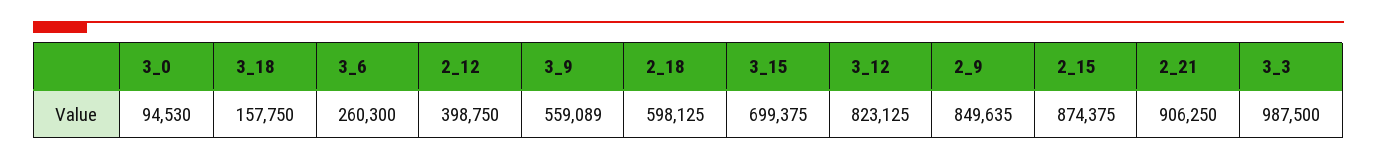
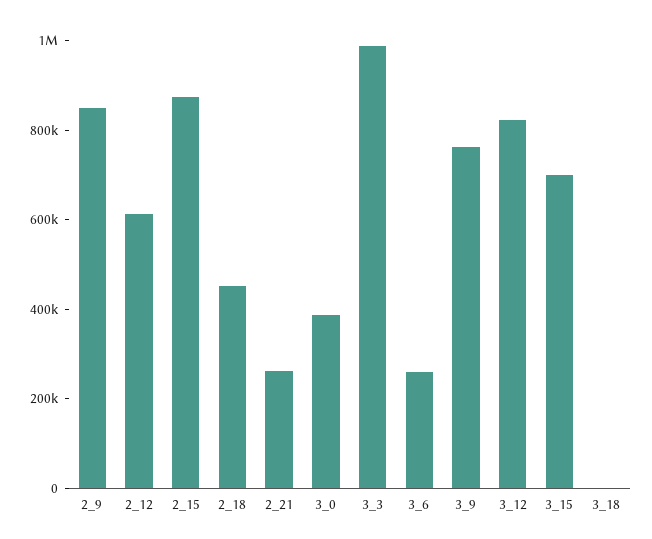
  {
-   "3_0": 94530,
+   "3_0": 400000,
-   "3_18": 157750,
+   "3_18": 0,
    "3_6": 260300,
-   "2_12": 398750,
+   "2_12": 600000,
-   "3_9": 559089,
+   "3_9": 750000,
-   "2_18": 598125,
+   "2_18": 450000,
    "3_15": 699375,
    "3_12": 823125,
    "2_9": 849635,
    "2_15": 874375,
-   "2_21": 906250,
+   "2_21": 250000,
    "3_3": 987500
  }

